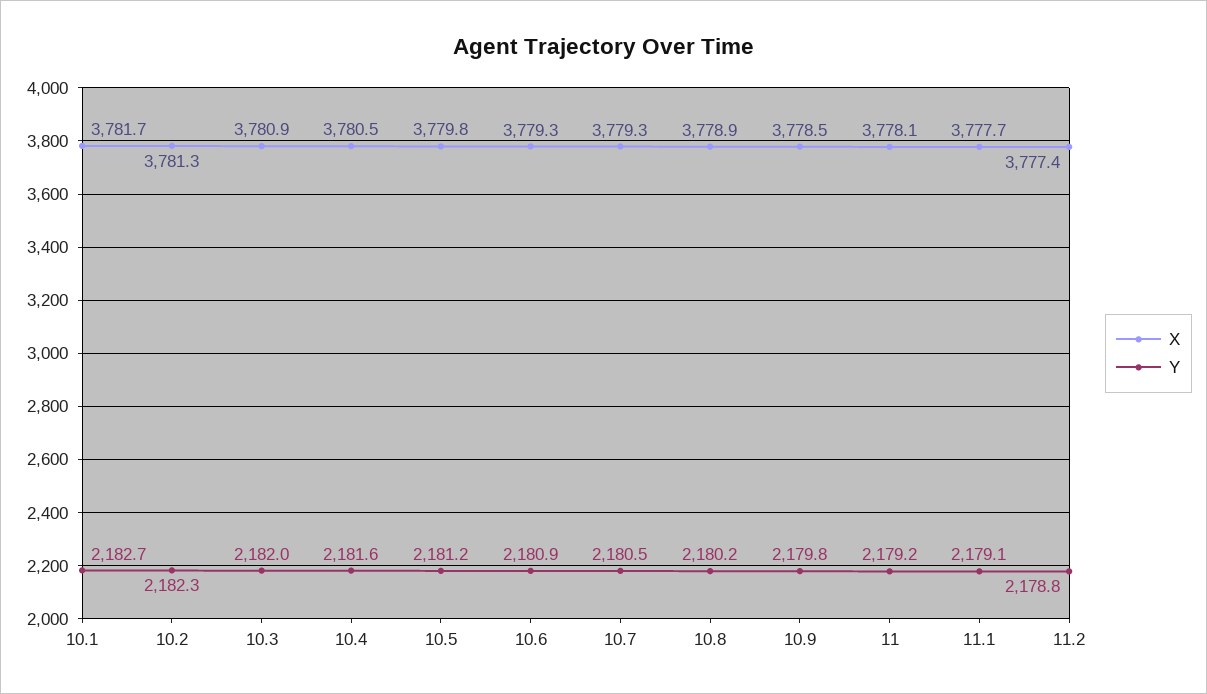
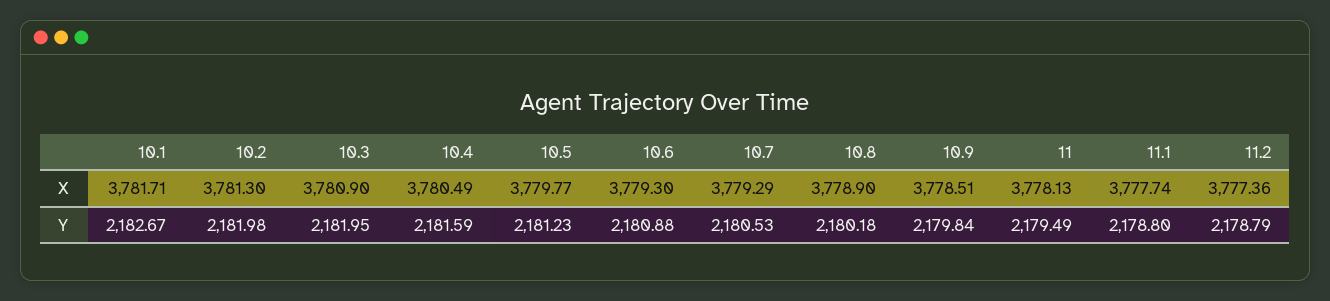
  {
    "X": {
      "10.1": 3781.71,
      "10.2": 3781.3,
      "10.3": 3780.9,
      "10.4": 3780.49,
      "10.5": 3779.77,
      "10.6": 3779.3,
      "10.7": 3779.29,
      "10.8": 3778.9,
      "10.9": 3778.51,
      "11": 3778.13,
      "11.1": 3777.74,
      "11.2": 3777.36
    },
    "Y": {
      "10.1": 2182.67,
-     "10.2": 2182.3,
+     "10.2": 2181.98,
      "10.3": 2181.95,
      "10.4": 2181.59,
      "10.5": 2181.23,
      "10.6": 2180.88,
      "10.7": 2180.53,
      "10.8": 2180.18,
      "10.9": 2179.84,
-     "11": 2179.2,
+     "11": 2179.49,
-     "11.1": 2179.1,
+     "11.1": 2178.8,
      "11.2": 2178.79
    }
  }

